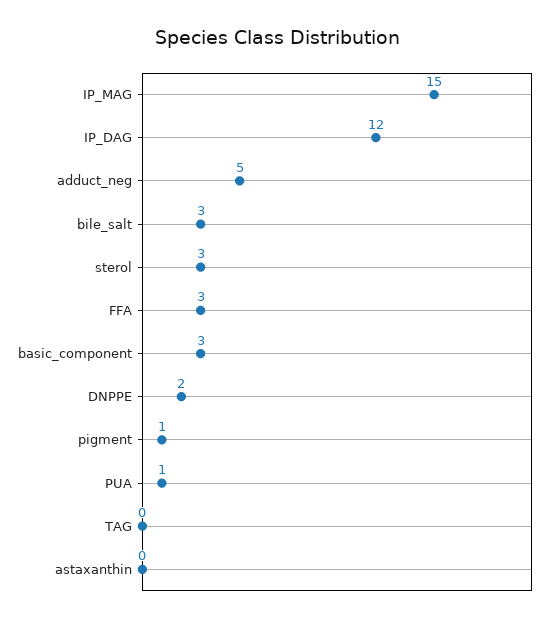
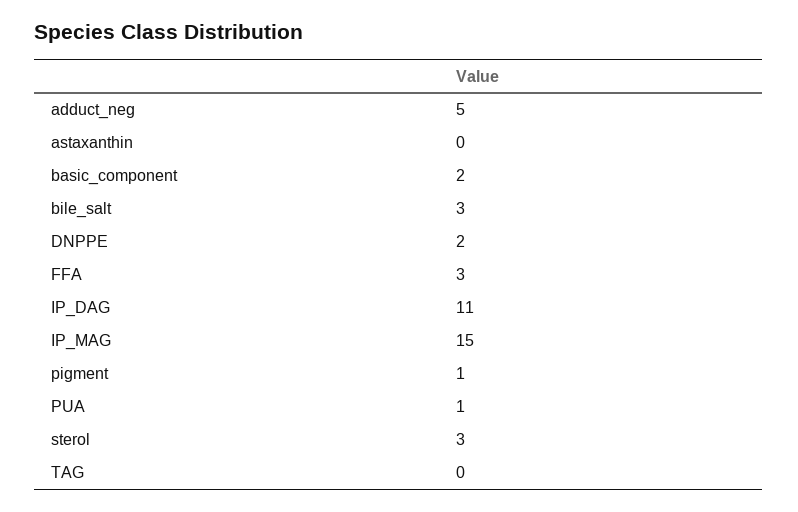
  {
    "IP_MAG": 15,
-   "IP_DAG": 12,
+   "IP_DAG": 11,
    "adduct_neg": 5,
    "bile_salt": 3,
    "sterol": 3,
    "FFA": 3,
-   "basic_component": 3,
+   "basic_component": 2,
    "DNPPE": 2,
    "pigment": 1,
    "PUA": 1,
    "TAG": 0,
    "astaxanthin": 0
  }

